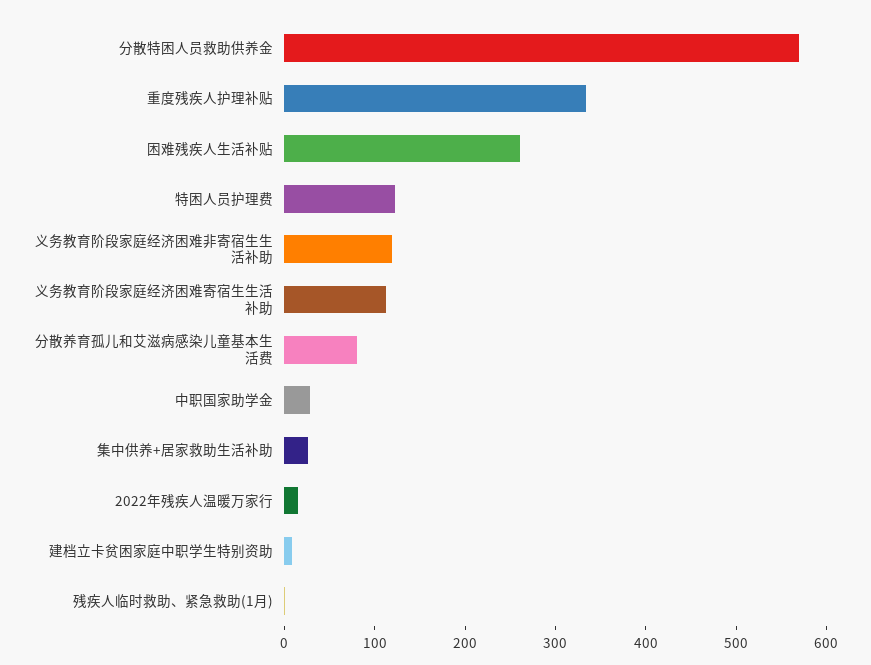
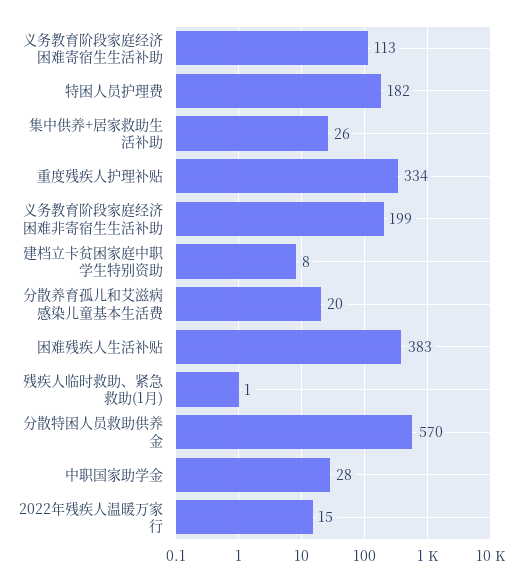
  {
    "分散特困人员救助供养金": 570,
    "重度残疾人护理补贴": 334,
-   "困难残疾人生活补贴": 260,
+   "困难残疾人生活补贴": 383,
-   "特困人员护理费": 120,
+   "特困人员护理费": 182,
-   "义务教育阶段家庭经济困难非寄宿生生活补助": 120,
+   "义务教育阶段家庭经济困难非寄宿生生活补助": 199,
    "义务教育阶段家庭经济困难寄宿生生活补助": 113,
-   "分散养育孤儿和艾滋病感染儿童基本生活费": 80,
+   "分散养育孤儿和艾滋病感染儿童基本生活费": 20,
    "中职国家助学金": 28,
    "集中供养+居家救助生活补助": 26,
    "2022年残疾人温暖万家行": 15,
    "建档立卡贫困家庭中职学生特别资助": 8,
    "残疾人临时救助、紧急救助(1月)": 1
  }

